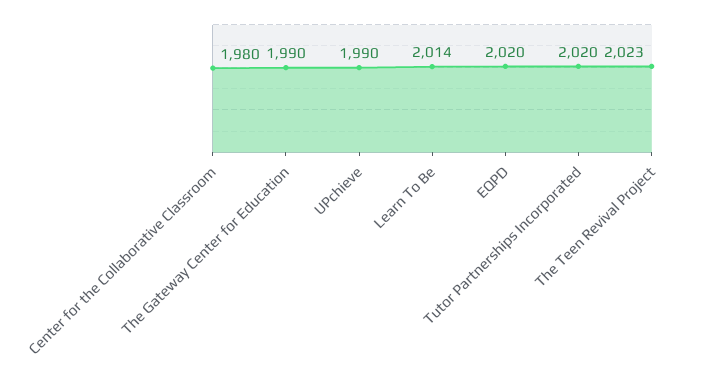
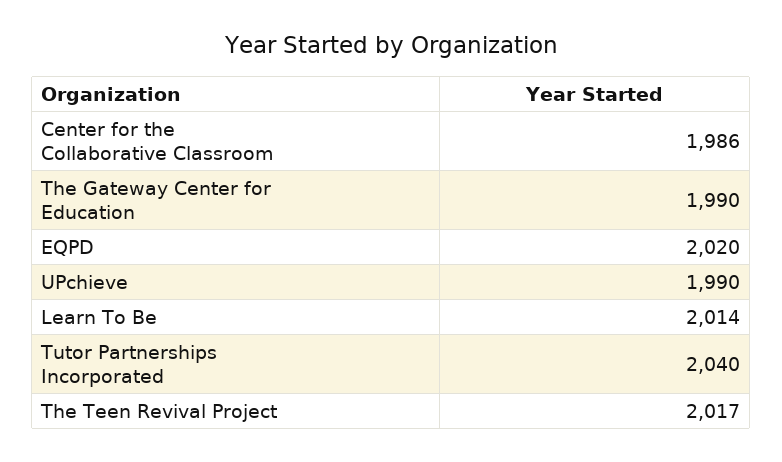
  {
-   "Center for the Collaborative Classroom": 1980,
+   "Center for the Collaborative Classroom": 1986,
    "The Gateway Center for Education": 1990,
    "UPchieve": 1990,
    "Learn To Be": 2014,
    "EQPD": 2020,
-   "Tutor Partnerships Incorporated": 2020,
+   "Tutor Partnerships Incorporated": 2040,
-   "The Teen Revival Project": 2023
+   "The Teen Revival Project": 2017
  }

